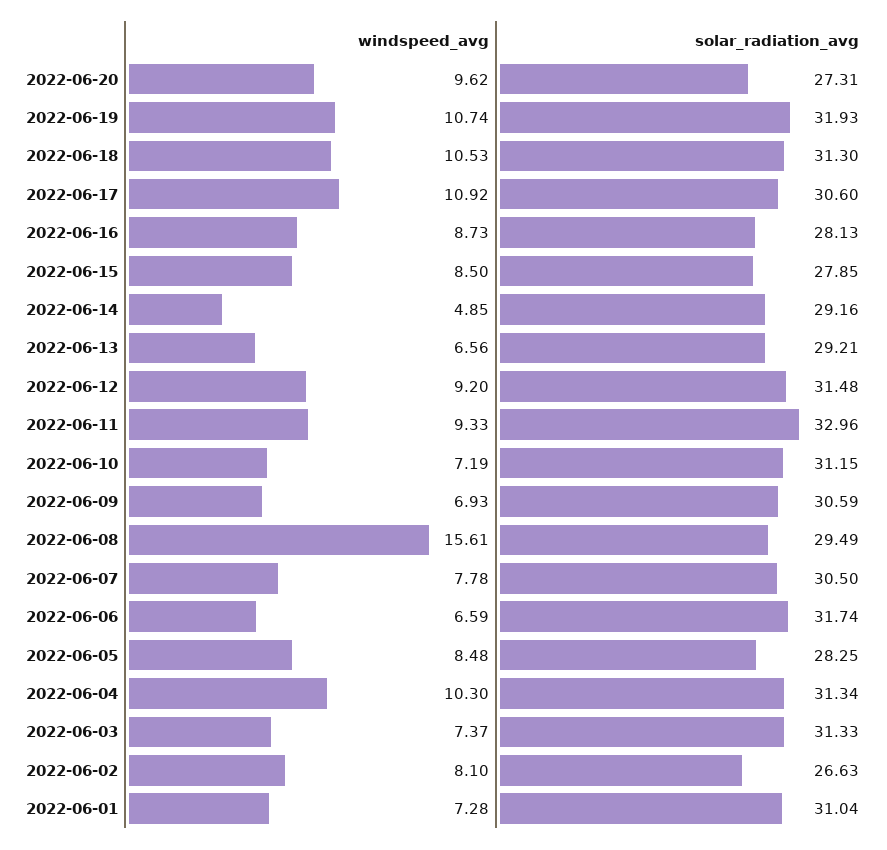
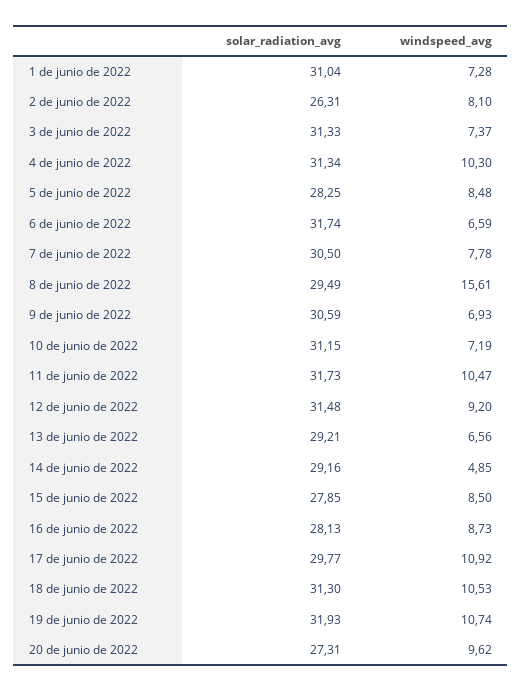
  {
    "windspeed_avg": {
      "2022-06-20": 9.62,
      "2022-06-19": 10.74,
      "2022-06-18": 10.53,
      "2022-06-17": 10.92,
      "2022-06-16": 8.73,
      "2022-06-15": 8.5,
      "2022-06-14": 4.85,
      "2022-06-13": 6.56,
      "2022-06-12": 9.2,
-     "2022-06-11": 9.33,
+     "2022-06-11": 10.47,
      "2022-06-10": 7.19,
      "2022-06-09": 6.93,
      "2022-06-08": 15.61,
      "2022-06-07": 7.78,
      "2022-06-06": 6.59,
      "2022-06-05": 8.48,
      "2022-06-04": 10.3,
      "2022-06-03": 7.37,
      "2022-06-02": 8.1,
      "2022-06-01": 7.28
    },
    "solar_radiation_avg": {
      "2022-06-20": 27.31,
      "2022-06-19": 31.93,
      "2022-06-18": 31.3,
-     "2022-06-17": 30.6,
+     "2022-06-17": 29.77,
      "2022-06-16": 28.13,
      "2022-06-15": 27.85,
      "2022-06-14": 29.16,
      "2022-06-13": 29.21,
      "2022-06-12": 31.48,
-     "2022-06-11": 32.96,
+     "2022-06-11": 31.73,
      "2022-06-10": 31.15,
      "2022-06-09": 30.59,
      "2022-06-08": 29.49,
      "2022-06-07": 30.5,
      "2022-06-06": 31.74,
      "2022-06-05": 28.25,
      "2022-06-04": 31.34,
      "2022-06-03": 31.33,
-     "2022-06-02": 26.63,
+     "2022-06-02": 26.31,
      "2022-06-01": 31.04
    }
  }

